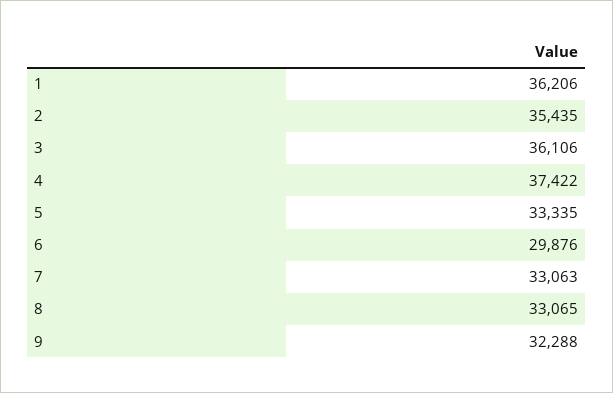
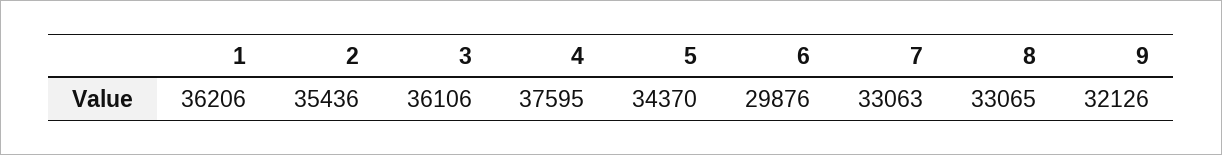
  {
    "1": 36206,
-   "2": 35435,
+   "2": 35436,
    "3": 36106,
-   "4": 37422,
+   "4": 37595,
-   "5": 33335,
+   "5": 34370,
    "6": 29876,
    "7": 33063,
    "8": 33065,
-   "9": 32288
+   "9": 32126
  }

